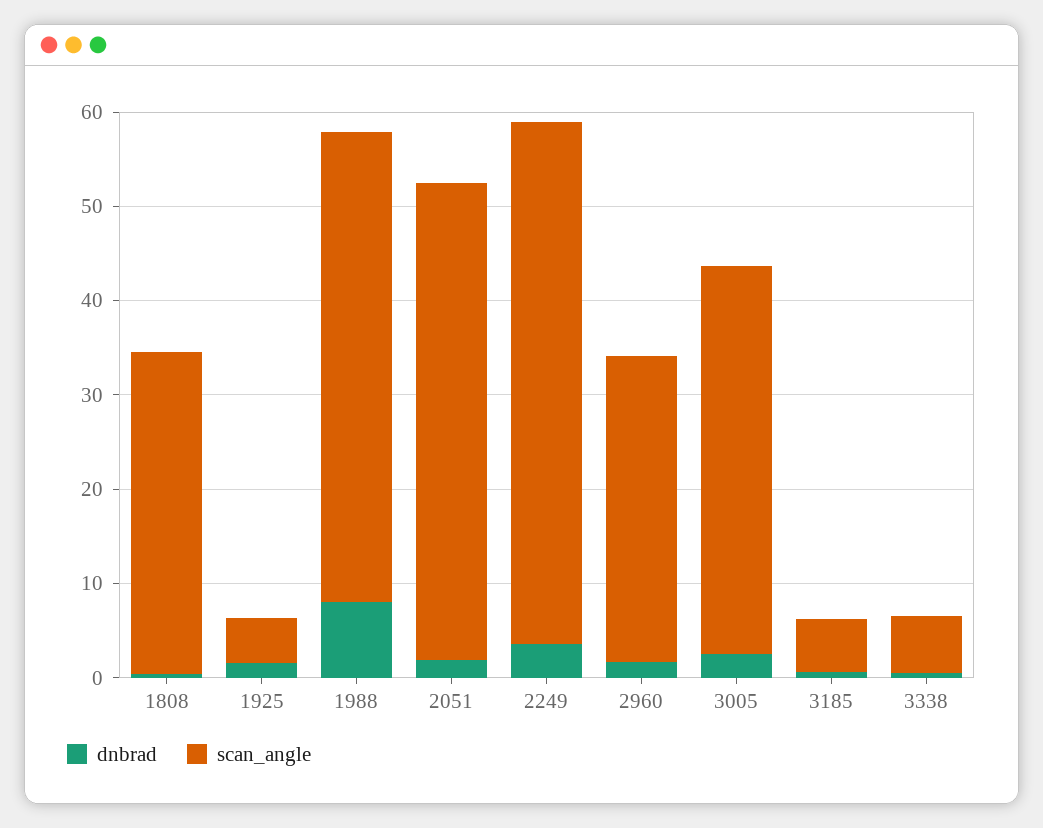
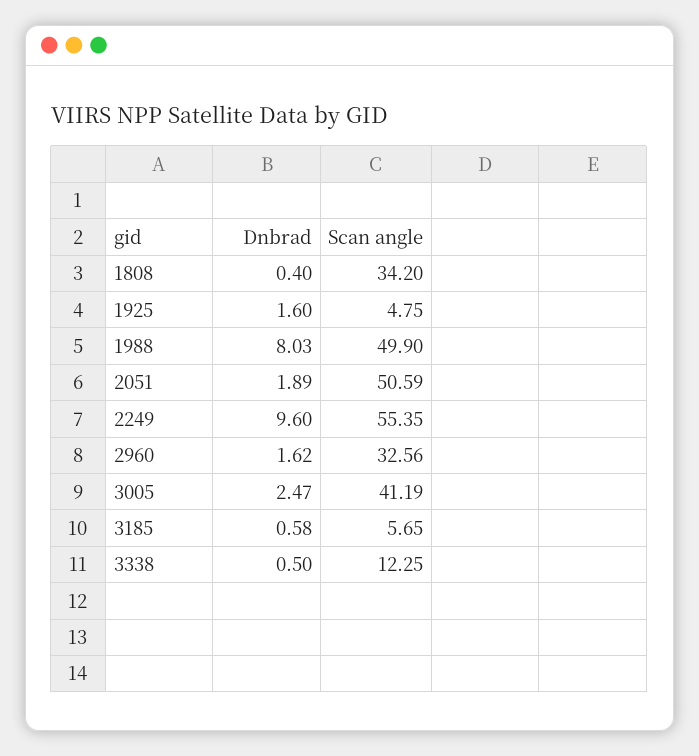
  {
    "dnbrad": {
      "1808": 0.4,
      "1925": 1.6,
      "1988": 8.03,
      "2051": 1.89,
-     "2249": 4,
+     "2249": 9.6,
      "2960": 1.62,
      "3005": 2.47,
      "3185": 0.58,
      "3338": 0.5
    },
    "scan_angle": {
      "1808": 34.2,
      "1925": 4.75,
      "1988": 49.9,
      "2051": 50.59,
      "2249": 55.35,
      "2960": 32.56,
      "3005": 41.19,
      "3185": 5.65,
-     "3338": 6
+     "3338": 12.25
    }
  }

